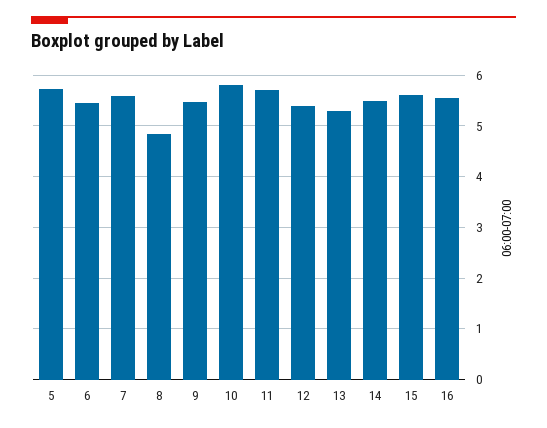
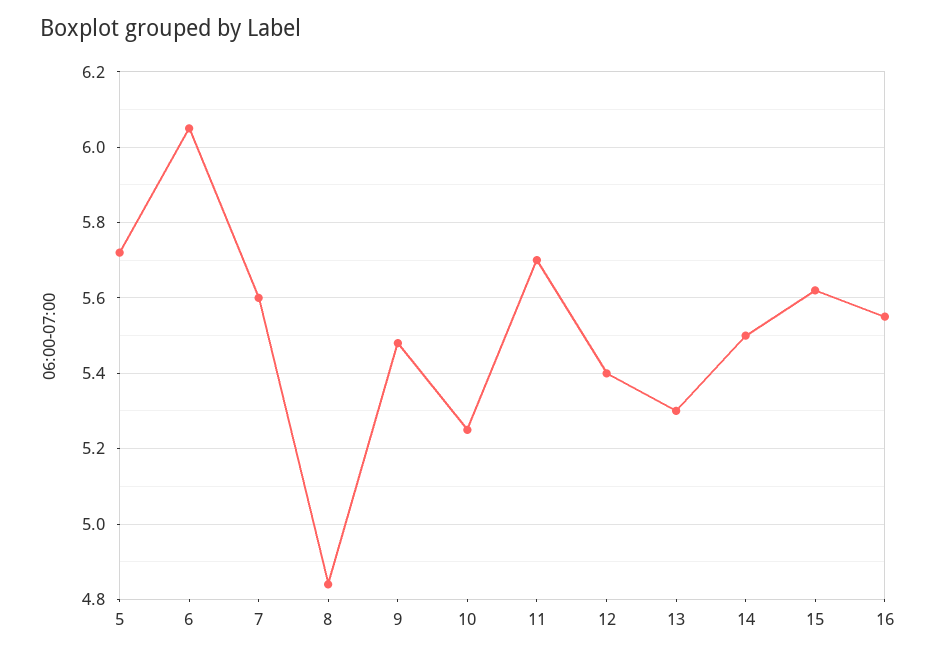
  {
    "5": 5.7,
-   "6": 5.4,
+   "6": 6.05,
    "7": 5.6,
    "8": 4.85,
    "9": 5.5,
-   "10": 5.8,
+   "10": 5.25,
    "11": 5.7,
    "12": 5.4,
    "13": 5.3,
    "14": 5.5,
    "15": 5.6,
    "16": 5.55
  }

